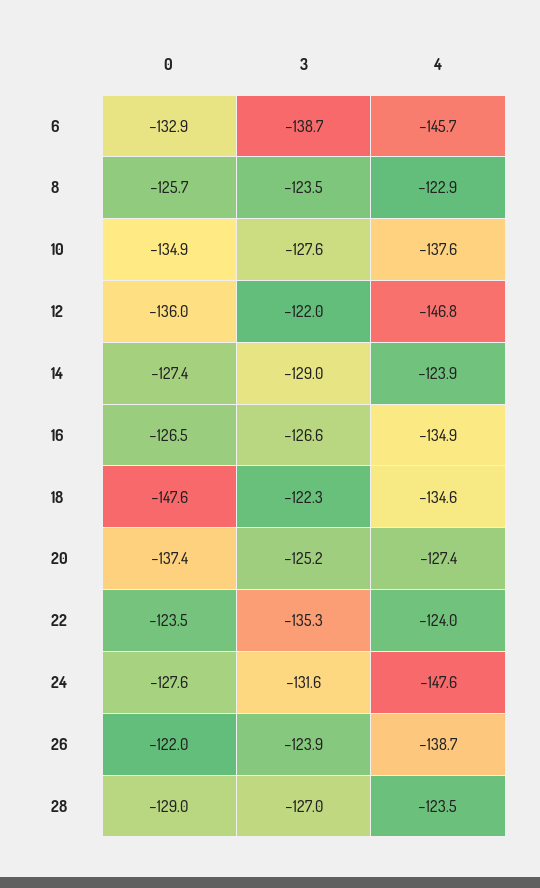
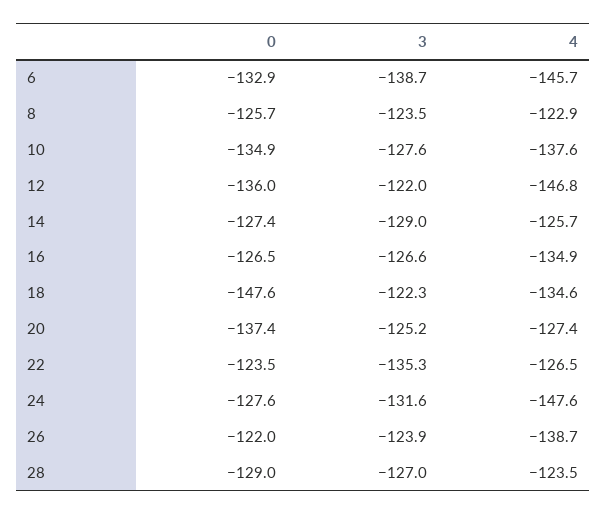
  {
    "0": {
      "6": -132.9,
      "8": -125.7,
      "10": -134.9,
      "12": -136,
      "14": -127.4,
      "16": -126.5,
      "18": -147.6,
      "20": -137.4,
      "22": -123.5,
      "24": -127.6,
      "26": -122,
      "28": -129
    },
    "3": {
      "6": -138.7,
      "8": -123.5,
      "10": -127.6,
      "12": -122,
      "14": -129,
      "16": -126.6,
      "18": -122.3,
      "20": -125.2,
      "22": -135.3,
      "24": -131.6,
      "26": -123.9,
      "28": -127
    },
    "4": {
      "6": -145.7,
      "8": -122.9,
      "10": -137.6,
      "12": -146.8,
-     "14": -123.9,
+     "14": -125.7,
      "16": -134.9,
      "18": -134.6,
      "20": -127.4,
-     "22": -124,
+     "22": -126.5,
      "24": -147.6,
      "26": -138.7,
      "28": -123.5
    }
  }

